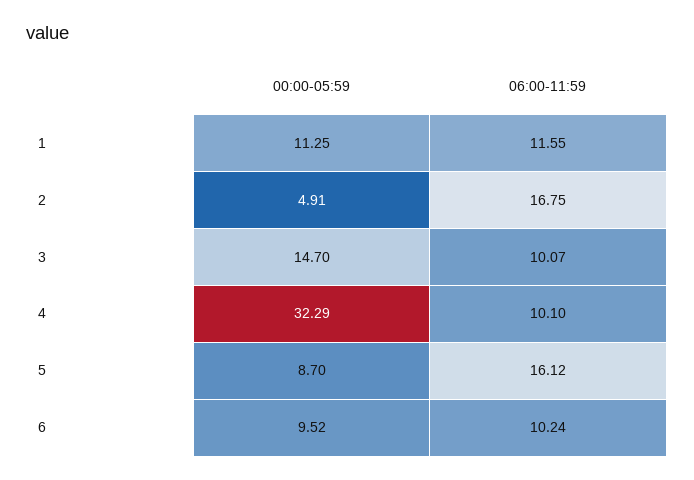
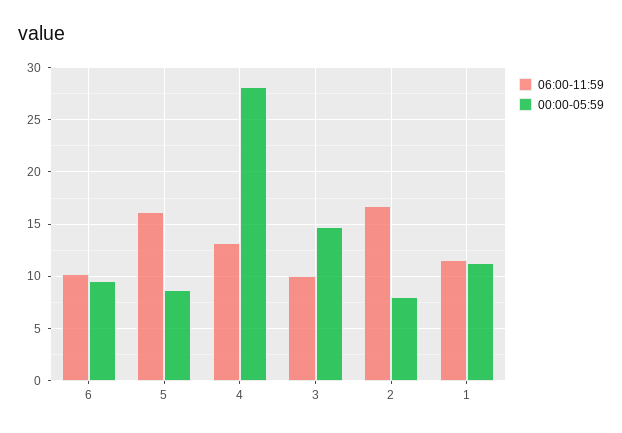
  {
    "00:00-05:59": {
      "1": 11.25,
-     "2": 4.91,
+     "2": 8,
      "3": 14.7,
-     "4": 32.29,
+     "4": 28,
      "5": 8.7,
      "6": 9.52
    },
    "06:00-11:59": {
      "1": 11.55,
      "2": 16.75,
      "3": 10.07,
-     "4": 10.1,
+     "4": 13,
      "5": 16.12,
      "6": 10.24
    }
  }

